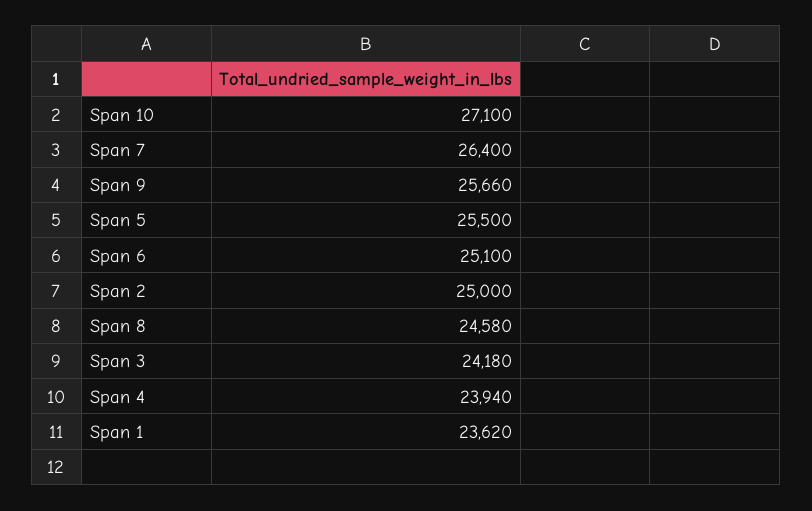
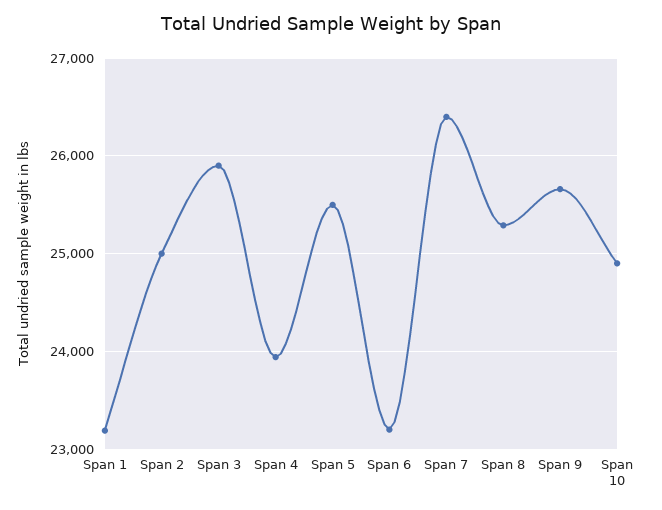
  {
-   "Span 10": 27100,
+   "Span 10": 24900,
    "Span 7": 26400,
    "Span 9": 25660,
    "Span 5": 25500,
-   "Span 6": 25100,
+   "Span 6": 23200,
    "Span 2": 25000,
-   "Span 8": 24580,
+   "Span 8": 25300,
-   "Span 3": 24180,
+   "Span 3": 25900,
    "Span 4": 23940,
-   "Span 1": 23620
+   "Span 1": 23200
  }

